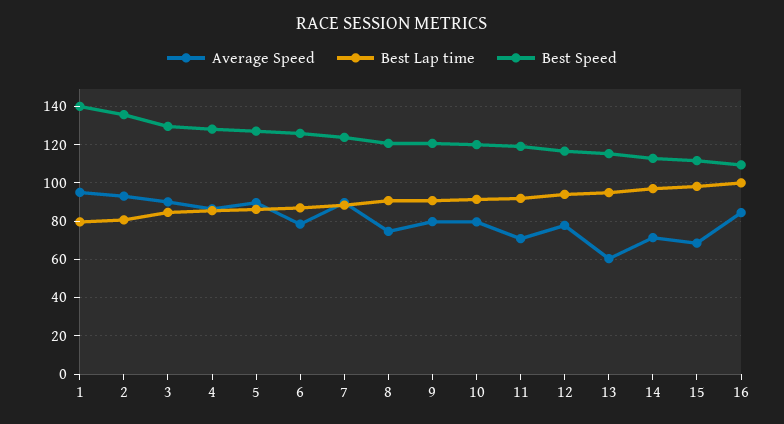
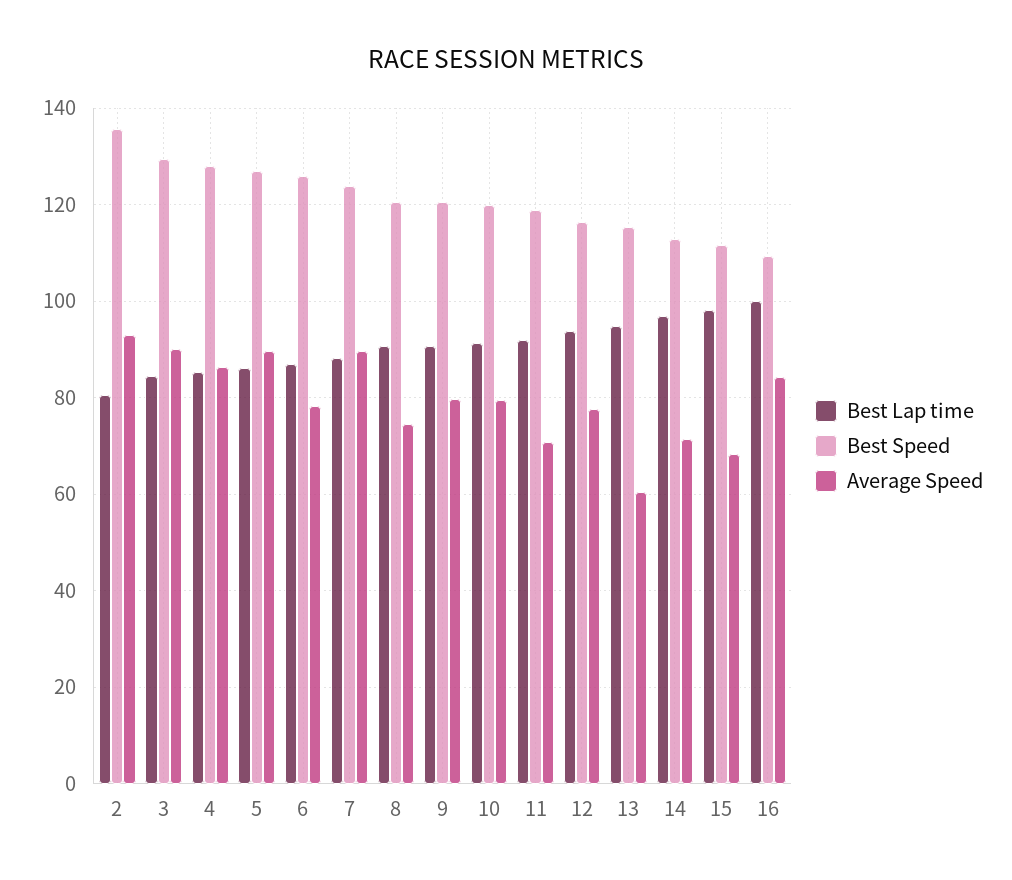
  {
    "Average Speed": {
-     "1": 95,
      "2": 94,
      "3": 90,
      "4": 86,
      "5": 90,
      "6": 78,
      "7": 90,
      "8": 74,
      "9": 80,
      "10": 80,
      "11": 70,
      "12": 78,
      "13": 60,
      "14": 72,
      "15": 68,
      "16": 84
    },
    "Best Lap time": {
-     "1": 80,
      "2": 80,
      "3": 84,
      "4": 86,
      "5": 86,
      "6": 86,
      "7": 88,
      "8": 90,
      "9": 90,
      "10": 92,
      "11": 92,
      "12": 94,
      "13": 94,
      "14": 98,
      "15": 98,
      "16": 100
    },
    "Best Speed": {
-     "1": 140,
      "2": 136,
      "3": 130,
      "4": 128,
      "5": 128,
      "6": 126,
      "7": 124,
      "8": 120,
      "9": 120,
      "10": 120,
      "11": 120,
      "12": 116,
      "13": 116,
      "14": 112,
      "15": 112,
      "16": 110
    }
  }

